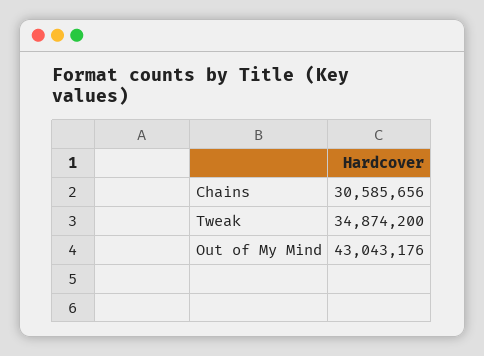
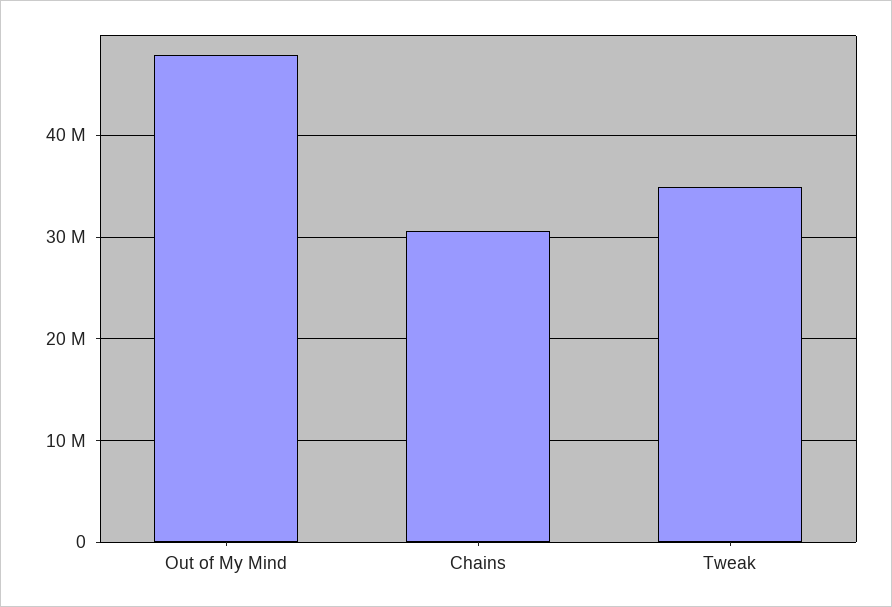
  {
    "Chains": 30585656,
    "Tweak": 34874200,
-   "Out of My Mind": 43043176
+   "Out of My Mind": 48000000
  }

